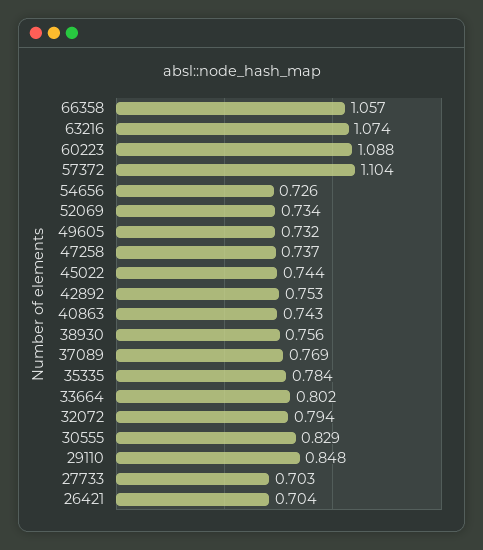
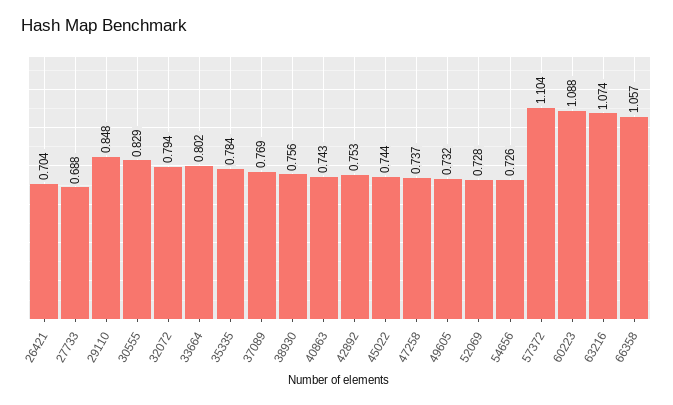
  {
    "66358": 1.057,
    "63216": 1.074,
    "60223": 1.088,
    "57372": 1.104,
    "54656": 0.726,
-   "52069": 0.734,
+   "52069": 0.728,
    "49605": 0.732,
    "47258": 0.737,
    "45022": 0.744,
    "42892": 0.753,
    "40863": 0.743,
    "38930": 0.756,
    "37089": 0.769,
    "35335": 0.784,
    "33664": 0.802,
    "32072": 0.794,
    "30555": 0.829,
    "29110": 0.848,
-   "27733": 0.703,
+   "27733": 0.688,
    "26421": 0.704
  }

